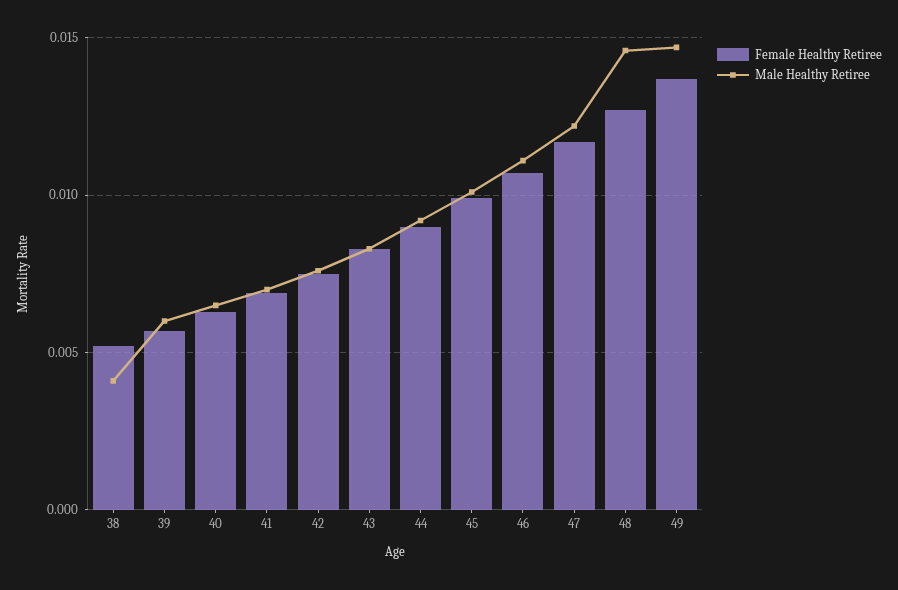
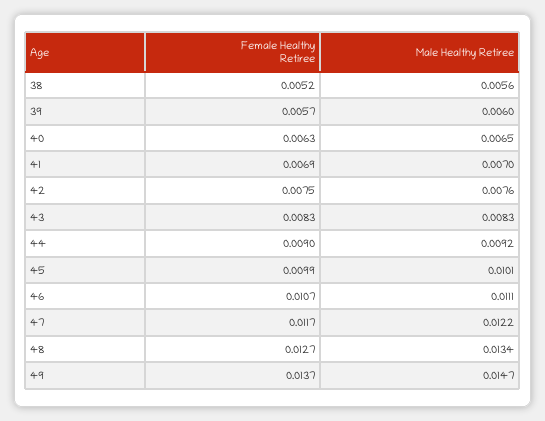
  {
    "Female Healthy Retiree": {
      "38": 0.0052,
      "39": 0.0057,
      "40": 0.0063,
      "41": 0.0069,
      "42": 0.0075,
      "43": 0.0083,
      "44": 0.009,
      "45": 0.0099,
      "46": 0.0107,
      "47": 0.0117,
      "48": 0.0127,
      "49": 0.0137
    },
    "Male Healthy Retiree": {
-     "38": 0.004,
+     "38": 0.0056,
      "39": 0.006,
      "40": 0.0065,
      "41": 0.007,
      "42": 0.0076,
      "43": 0.0083,
      "44": 0.0092,
      "45": 0.0101,
      "46": 0.0111,
      "47": 0.0122,
-     "48": 0.0145,
+     "48": 0.0134,
      "49": 0.0147
    }
  }

